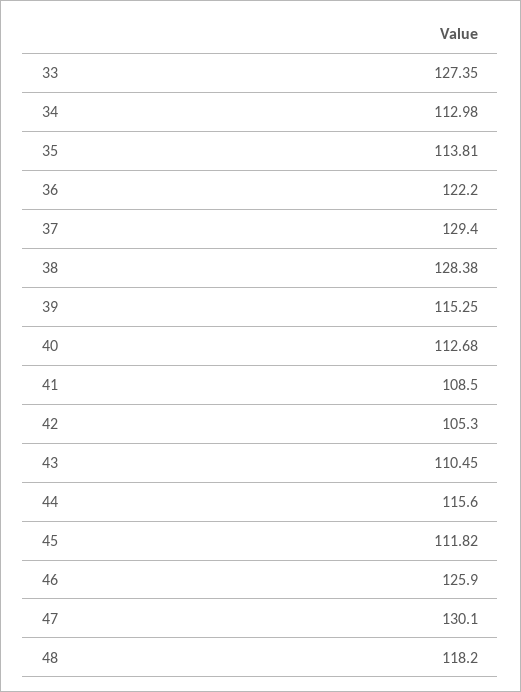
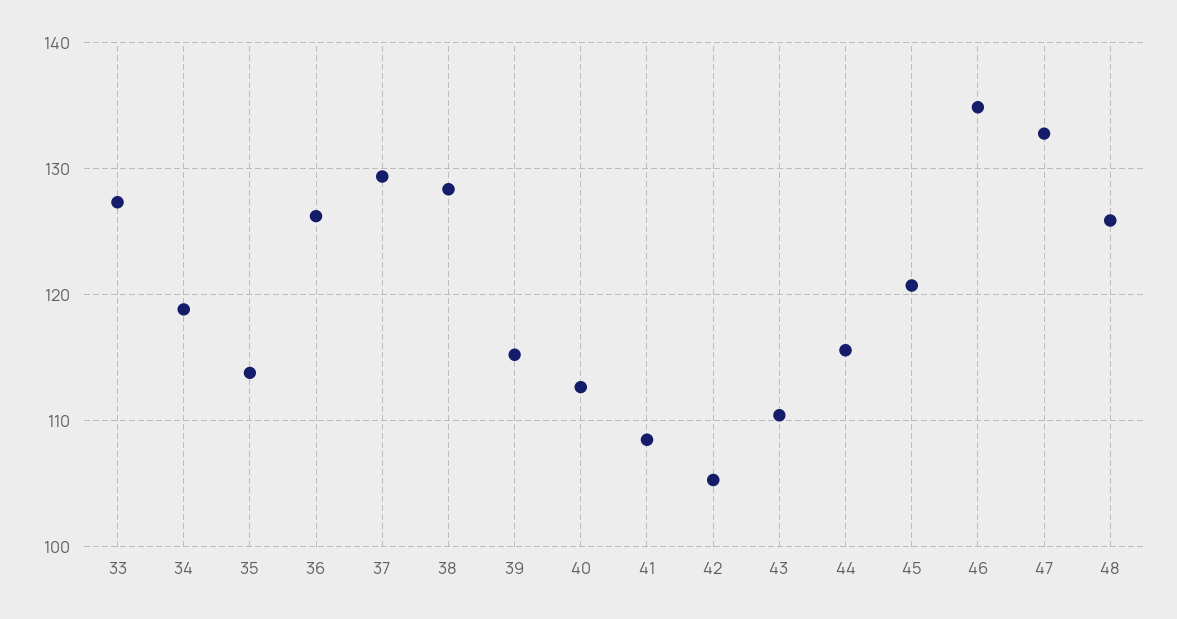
  {
    "33": 127.35,
-   "34": 112.98,
+   "34": 119,
    "35": 113.81,
-   "36": 122.2,
+   "36": 126,
    "37": 129.4,
    "38": 128.38,
    "39": 115.25,
    "40": 112.68,
    "41": 108.5,
    "42": 105.3,
    "43": 110.45,
    "44": 115.6,
-   "45": 111.82,
+   "45": 121,
-   "46": 125.9,
+   "46": 135,
-   "47": 130.1,
+   "47": 133,
-   "48": 118.2
+   "48": 126
  }

